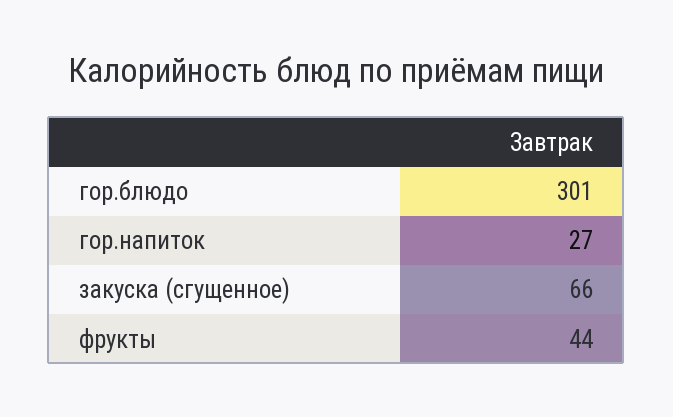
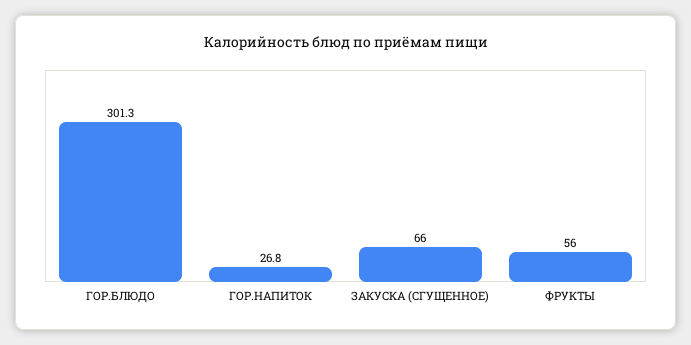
  {
    "гор.блюдо": 301.3,
    "гор.напиток": 26.8,
    "закуска (сгущенное)": 66,
-   "фрукты": 44
+   "фрукты": 56
  }

